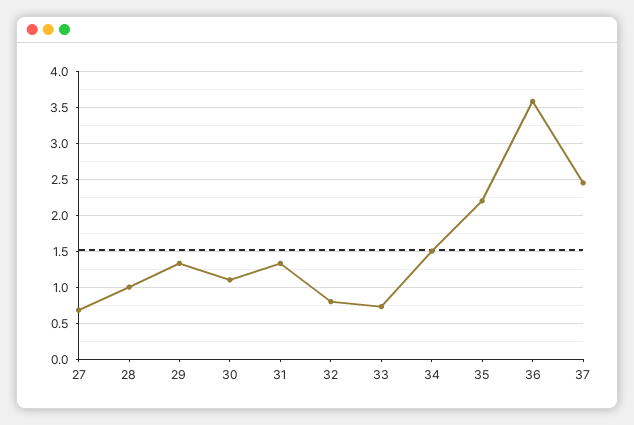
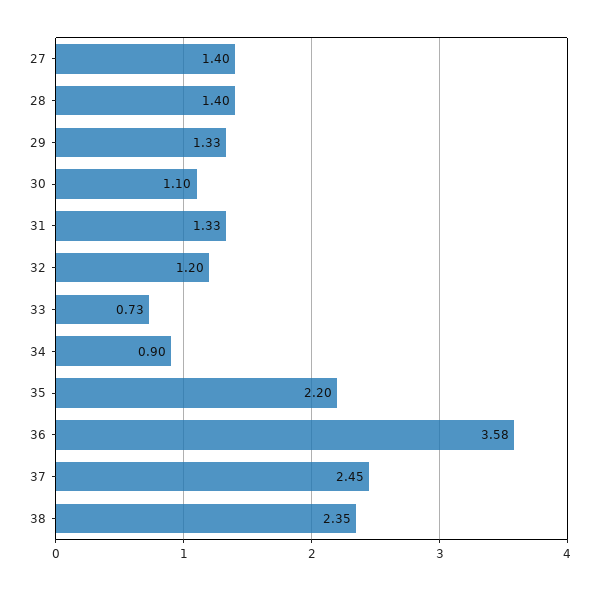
  {
-   "27": 0.7,
+   "27": 1.4,
-   "28": 1,
+   "28": 1.4,
    "29": 1.33,
    "30": 1.1,
    "31": 1.33,
-   "32": 0.8,
+   "32": 1.2,
    "33": 0.73,
-   "34": 1.5,
+   "34": 0.9,
    "35": 2.2,
    "36": 3.58,
-   "37": 2.45
+   "37": 2.45,
+   "38": 2.35
  }

